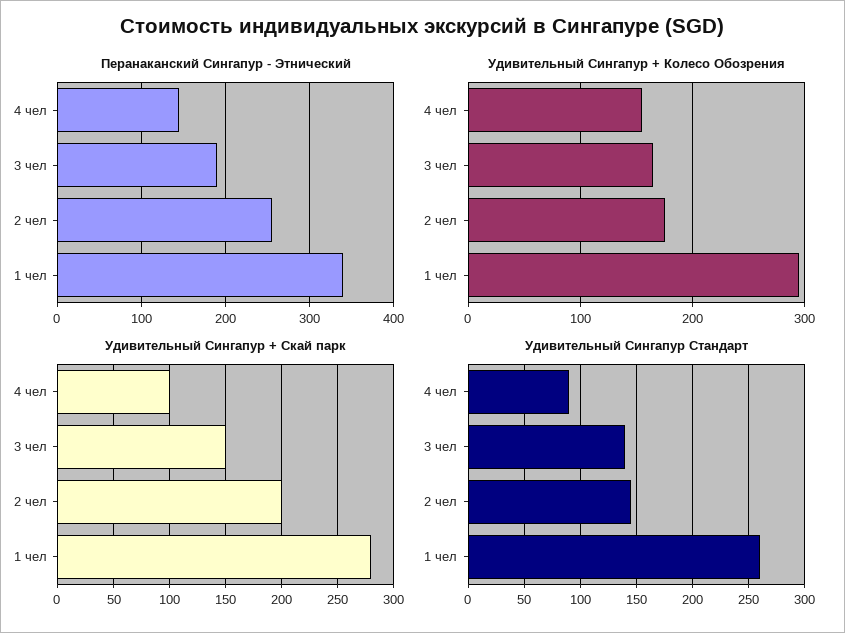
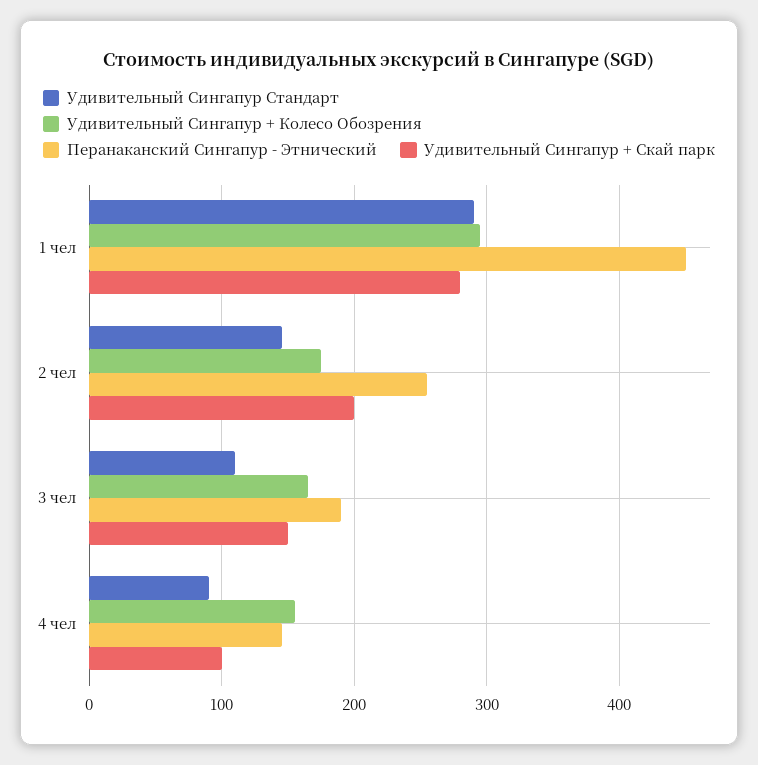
  {
    "Перанаканский Сингапур - Этнический": {
      "4 чел": 150,
      "3 чел": 190,
      "2 чел": 260,
-     "1 чел": 340
+     "1 чел": 450
    },
    "Удивительный Сингапур + Колесо Обозрения": {
      "4 чел": 160,
      "3 чел": 170,
      "2 чел": 180,
      "1 чел": 300
    },
    "Удивительный Сингапур + Скай парк": {
      "4 чел": 100,
      "3 чел": 150,
      "2 чел": 200,
      "1 чел": 280
    },
    "Удивительный Сингапур Стандарт": {
      "4 чел": 90,
-     "3 чел": 140,
+     "3 чел": 110,
      "2 чел": 150,
-     "1 чел": 260
+     "1 чел": 290
    }
  }

